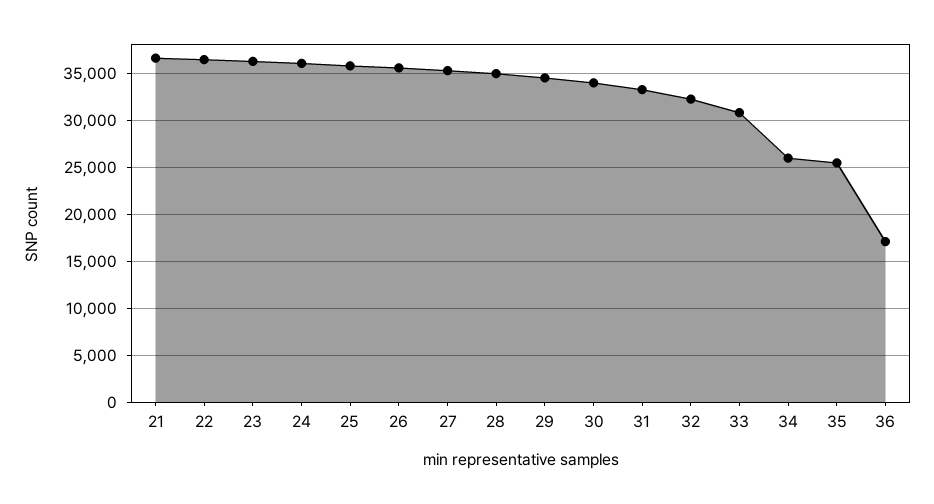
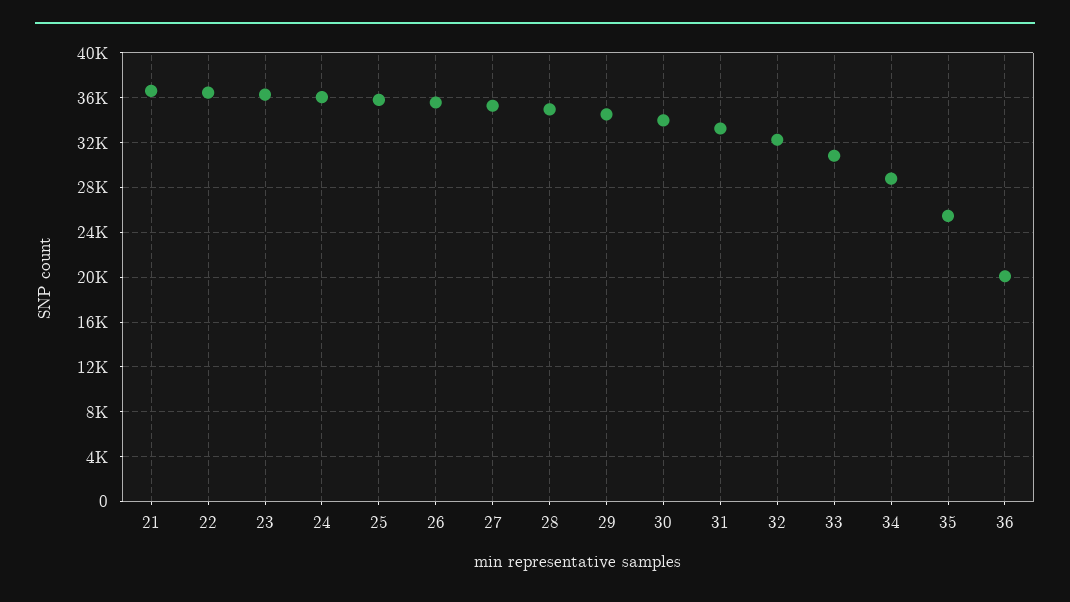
  {
    "21": 37000,
    "22": 36000,
    "23": 36000,
    "24": 36000,
    "25": 36000,
    "26": 36000,
    "27": 35000,
    "28": 35000,
    "29": 35000,
    "30": 34000,
    "31": 33000,
    "32": 32000,
    "33": 31000,
-   "34": 26000,
+   "34": 29000,
    "35": 25000,
-   "36": 17000
+   "36": 20000
  }

